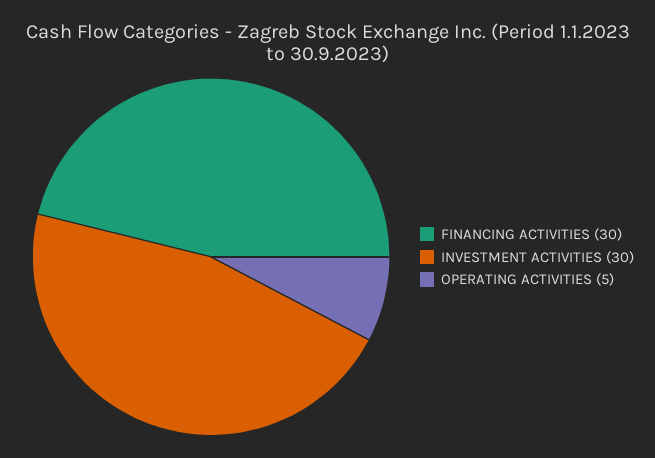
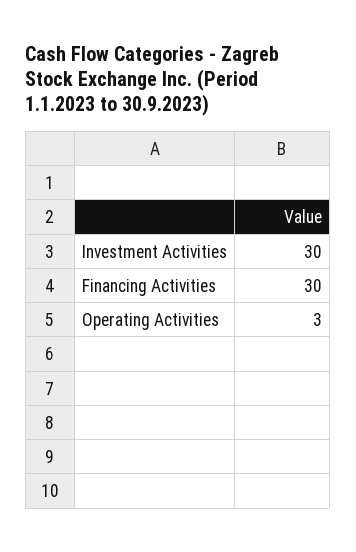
  {
    "FINANCING ACTIVITIES": 30,
    "INVESTMENT ACTIVITIES": 30,
-   "OPERATING ACTIVITIES": 5
+   "OPERATING ACTIVITIES": 3
  }

